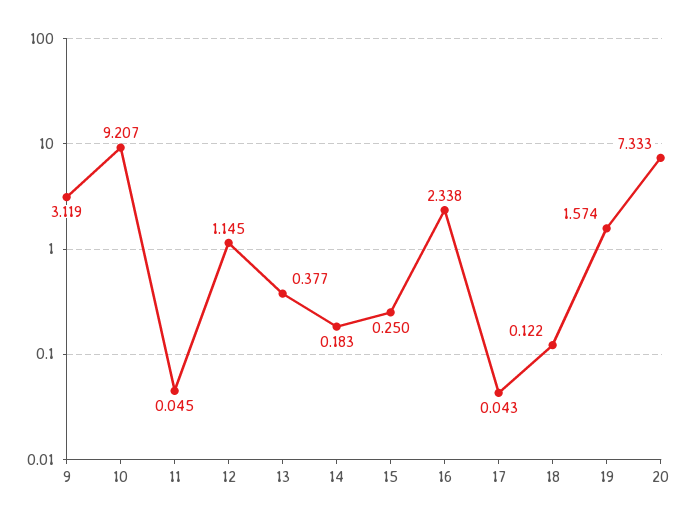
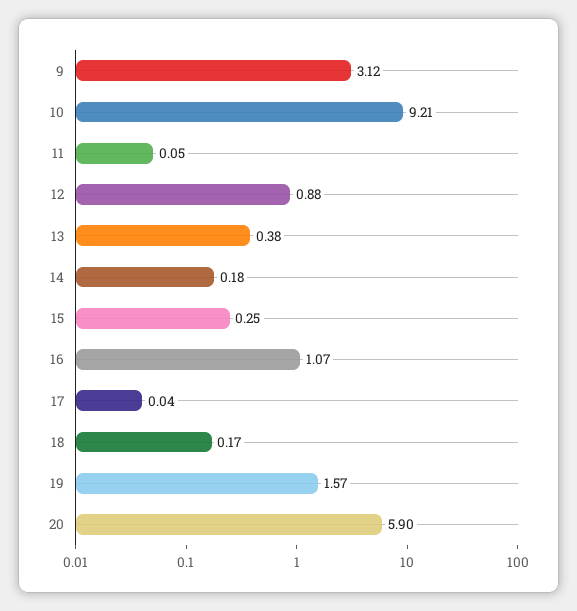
  {
    "9": 3.119,
    "10": 9.207,
    "11": 0.045,
-   "12": 1.145,
+   "12": 0.88,
    "13": 0.377,
    "14": 0.183,
    "15": 0.25,
-   "16": 2.338,
+   "16": 1.07,
    "17": 0.043,
-   "18": 0.122,
+   "18": 0.17,
    "19": 1.574,
-   "20": 7.333
+   "20": 5.9
  }

